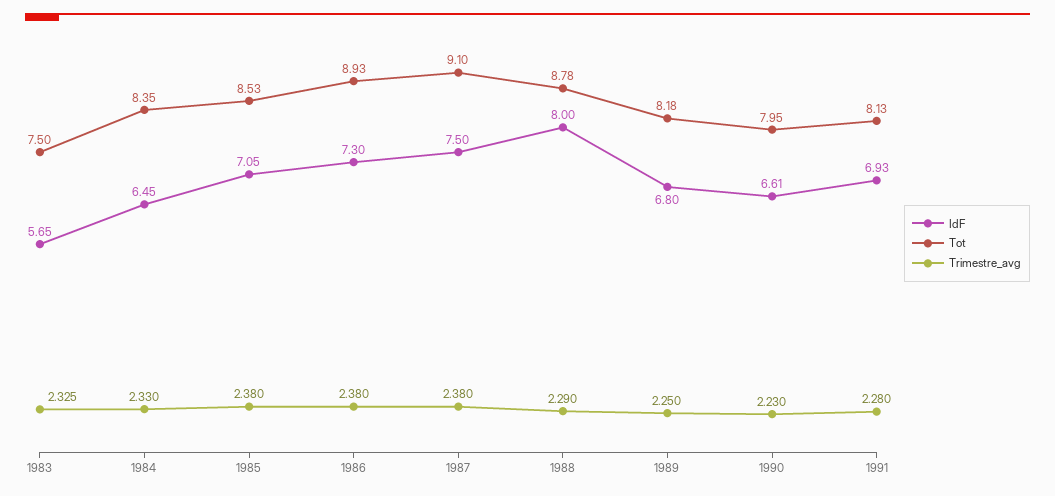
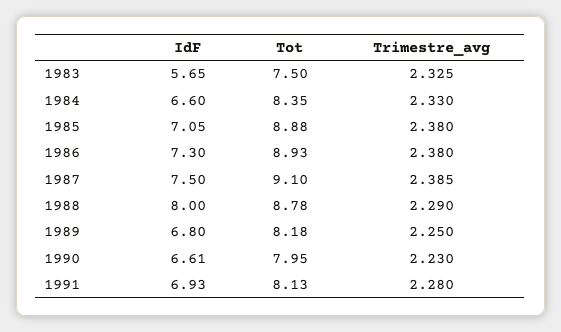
  {
    "IdF": {
      "1983": 5.65,
-     "1984": 6.45,
+     "1984": 6.6,
      "1985": 7.05,
      "1986": 7.3,
      "1987": 7.5,
      "1988": 8,
      "1989": 6.8,
      "1990": 6.61,
      "1991": 6.93
    },
    "Tot": {
      "1983": 7.5,
      "1984": 8.35,
-     "1985": 8.53,
+     "1985": 8.88,
      "1986": 8.93,
      "1987": 9.1,
      "1988": 8.78,
      "1989": 8.18,
      "1990": 7.95,
      "1991": 8.13
    },
    "Trimestre_avg": {
      "1983": 2.325,
      "1984": 2.33,
      "1985": 2.38,
      "1986": 2.38,
-     "1987": 2.38,
+     "1987": 2.385,
      "1988": 2.29,
      "1989": 2.25,
      "1990": 2.23,
      "1991": 2.28
    }
  }

